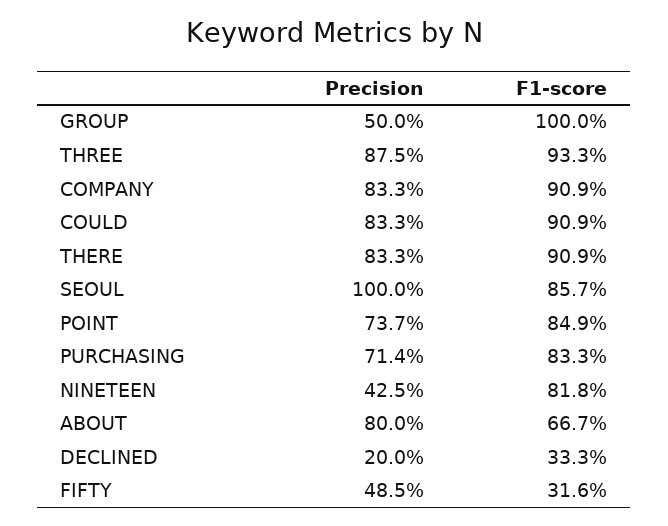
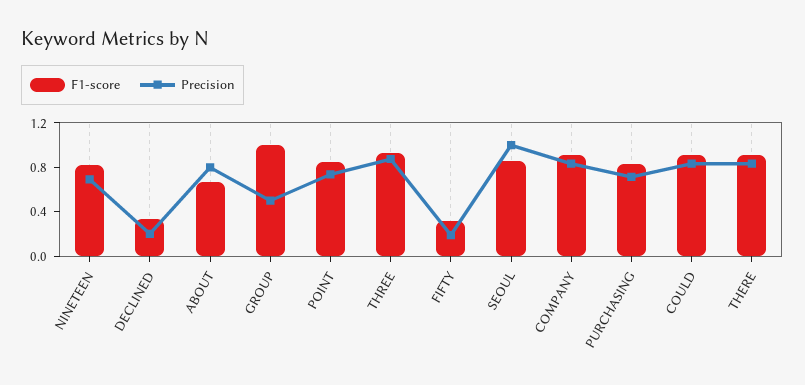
  {
    "Precision": {
      "GROUP": 0.5,
      "THREE": 0.875,
      "COMPANY": 0.833,
      "COULD": 0.833,
      "THERE": 0.833,
      "SEOUL": 1,
      "POINT": 0.737,
      "PURCHASING": 0.714,
-     "NINETEEN": 0.425,
+     "NINETEEN": 0.7,
      "ABOUT": 0.8,
      "DECLINED": 0.2,
-     "FIFTY": 0.485
+     "FIFTY": 0.2
    },
    "F1-score": {
      "GROUP": 1,
      "THREE": 0.933,
      "COMPANY": 0.909,
      "COULD": 0.909,
      "THERE": 0.909,
      "SEOUL": 0.857,
      "POINT": 0.849,
      "PURCHASING": 0.833,
      "NINETEEN": 0.818,
      "ABOUT": 0.667,
      "DECLINED": 0.333,
      "FIFTY": 0.316
    }
  }

